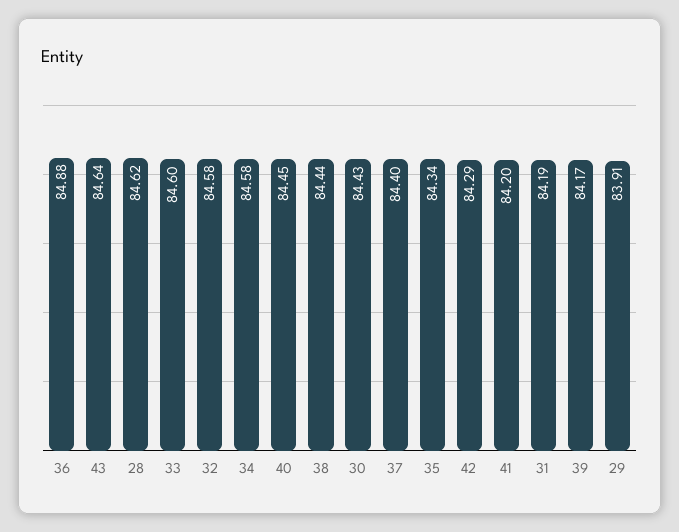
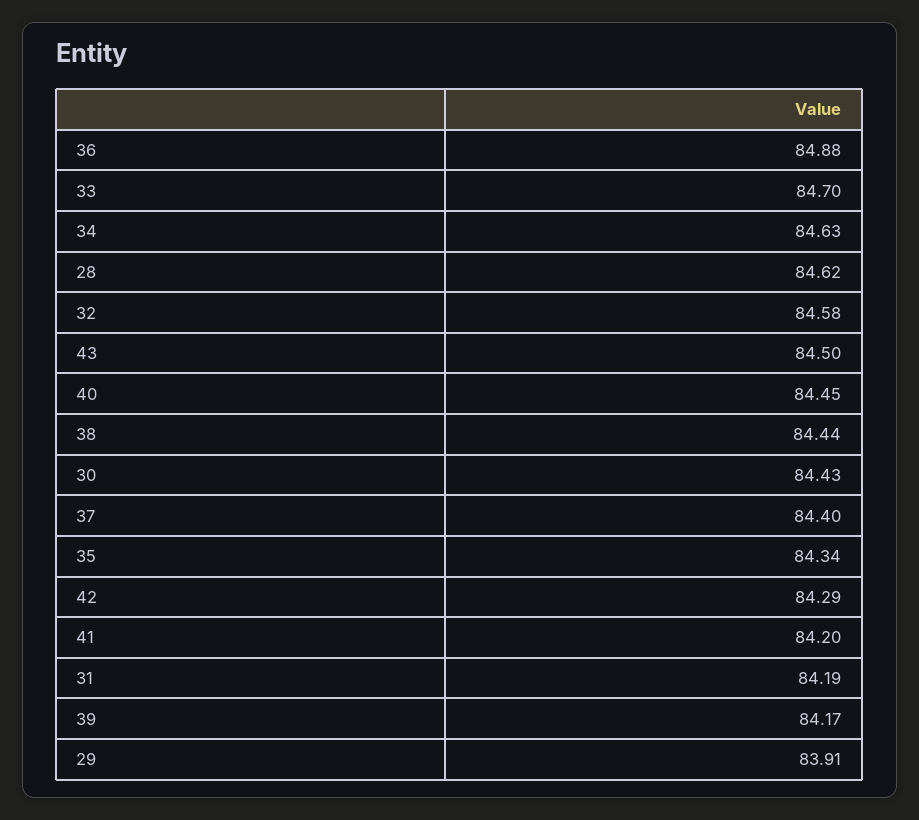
  {
    "36": 84.88,
-   "43": 84.64,
+   "43": 84.5,
    "28": 84.62,
-   "33": 84.6,
+   "33": 84.7,
    "32": 84.58,
-   "34": 84.58,
+   "34": 84.63,
    "40": 84.45,
    "38": 84.44,
    "30": 84.43,
    "37": 84.4,
    "35": 84.34,
    "42": 84.29,
    "41": 84.2,
    "31": 84.19,
    "39": 84.17,
    "29": 83.91
  }

